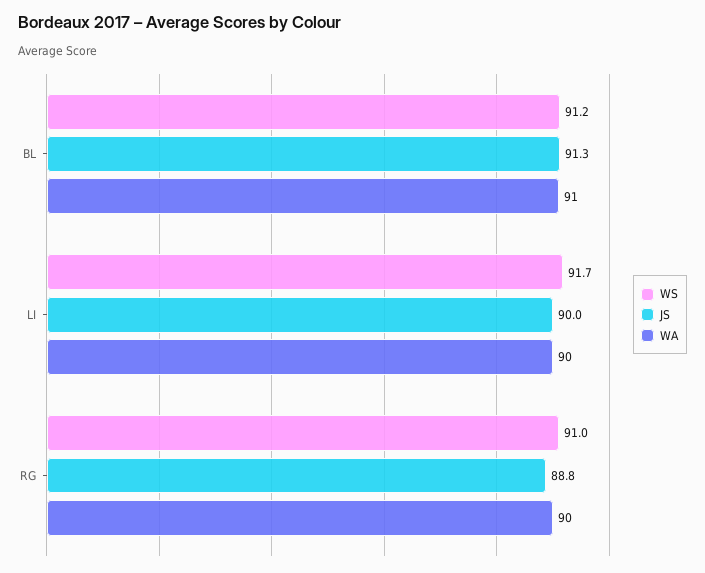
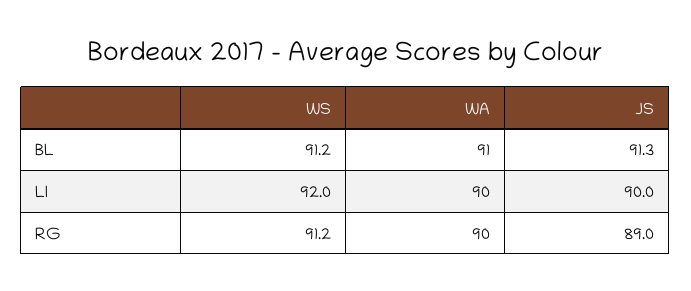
  {
    "WS": {
      "BL": 91.2,
-     "LI": 91.7,
+     "LI": 92,
-     "RG": 91
+     "RG": 91.2
    },
    "JS": {
      "BL": 91.3,
      "LI": 90,
-     "RG": 88.8
+     "RG": 89
    },
    "WA": {
      "BL": 91,
      "LI": 90,
      "RG": 90
    }
  }

